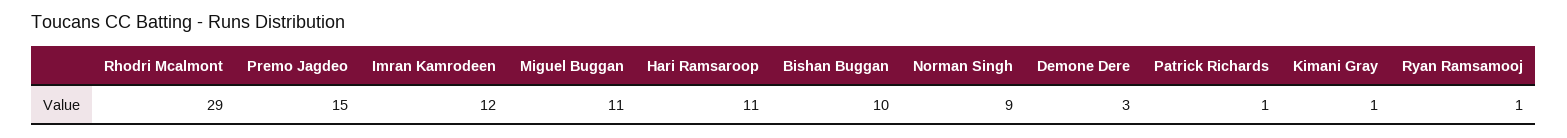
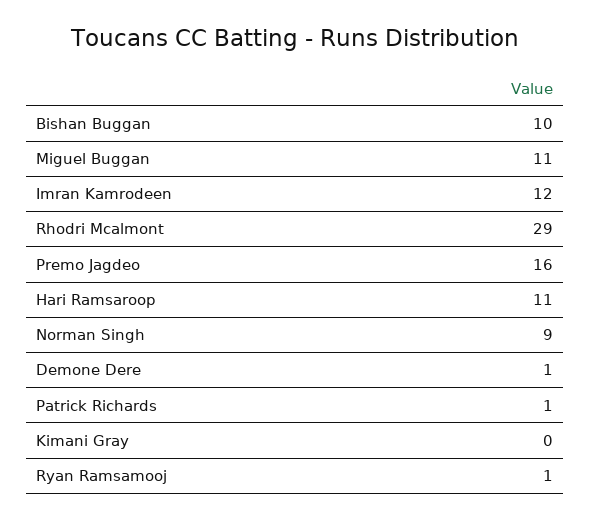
  {
    "Rhodri Mcalmont": 29,
-   "Premo Jagdeo": 15,
+   "Premo Jagdeo": 16,
    "Imran Kamrodeen": 12,
    "Miguel Buggan": 11,
    "Hari Ramsaroop": 11,
    "Bishan Buggan": 10,
    "Norman Singh": 9,
-   "Demone Dere": 3,
+   "Demone Dere": 1,
    "Patrick Richards": 1,
-   "Kimani Gray": 1,
+   "Kimani Gray": 0,
    "Ryan Ramsamooj": 1
  }

